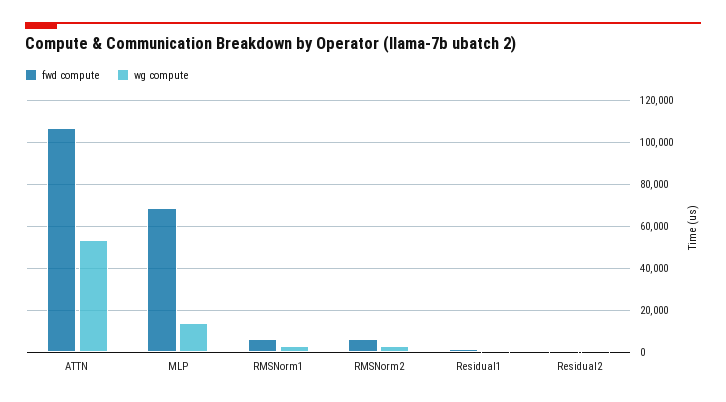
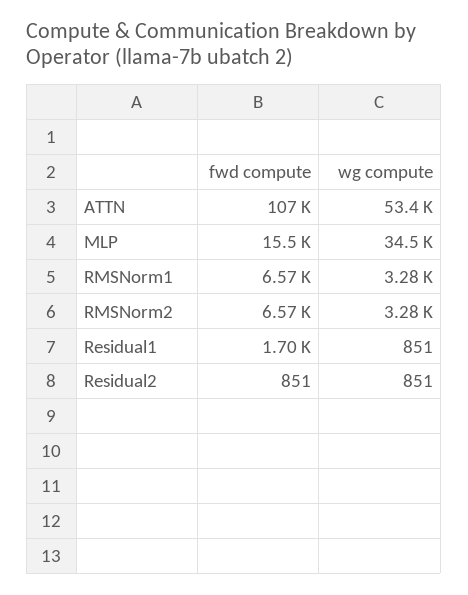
  {
    "fwd compute": {
      "ATTN": 107000,
-     "MLP": 70000,
+     "MLP": 15500,
      "RMSNorm1": 6570,
      "RMSNorm2": 6570,
      "Residual1": 1700,
      "Residual2": 851
    },
    "wg compute": {
      "ATTN": 53400,
-     "MLP": 15000,
+     "MLP": 34500,
      "RMSNorm1": 3280,
      "RMSNorm2": 3280,
      "Residual1": 851,
      "Residual2": 851
    }
  }

